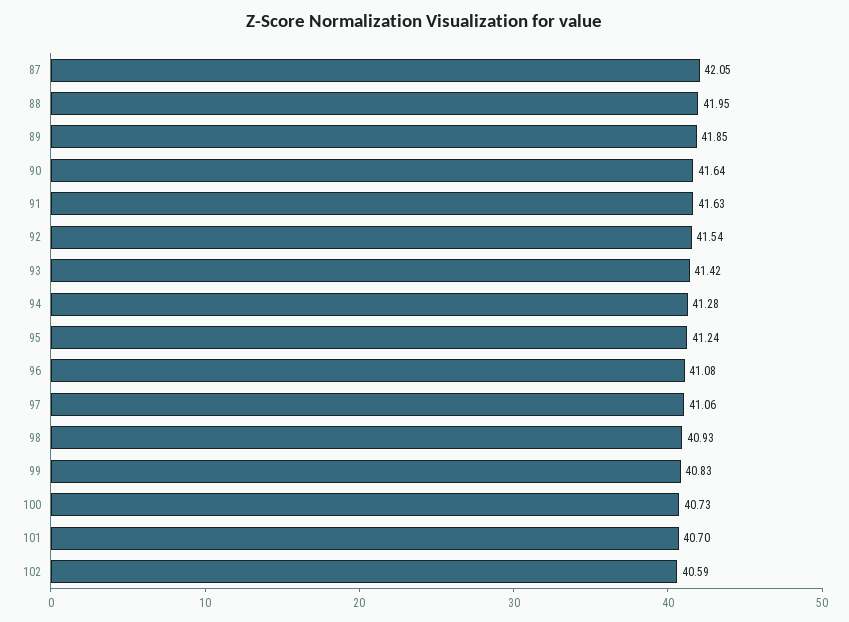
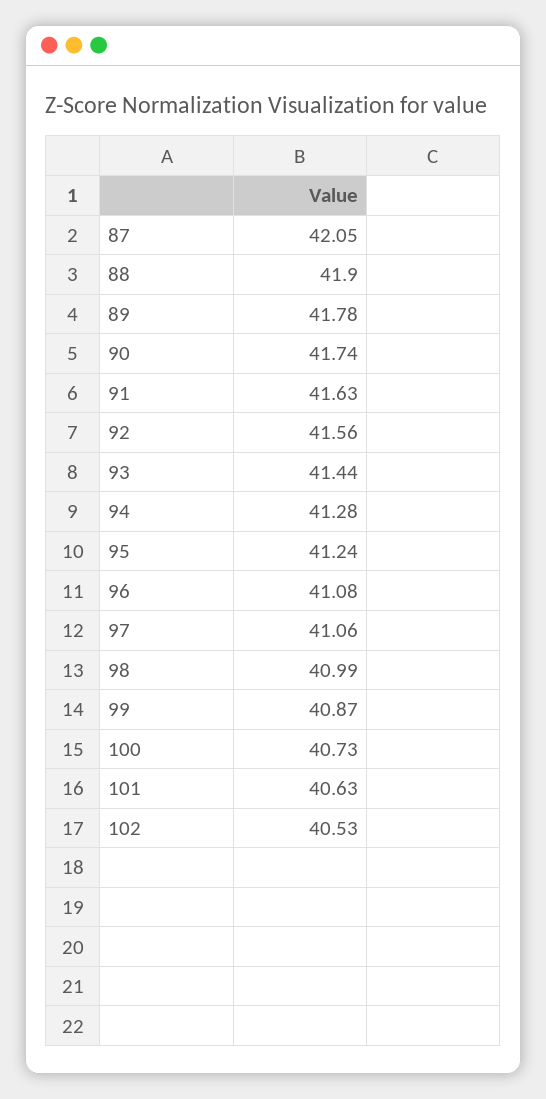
  {
    "87": 42.05,
-   "88": 41.95,
+   "88": 41.9,
-   "89": 41.85,
+   "89": 41.78,
-   "90": 41.64,
+   "90": 41.74,
    "91": 41.63,
-   "92": 41.54,
+   "92": 41.56,
-   "93": 41.42,
+   "93": 41.44,
    "94": 41.28,
    "95": 41.24,
    "96": 41.08,
    "97": 41.06,
-   "98": 40.93,
+   "98": 40.99,
-   "99": 40.83,
+   "99": 40.87,
    "100": 40.73,
-   "101": 40.7,
+   "101": 40.63,
-   "102": 40.59
+   "102": 40.53
  }

